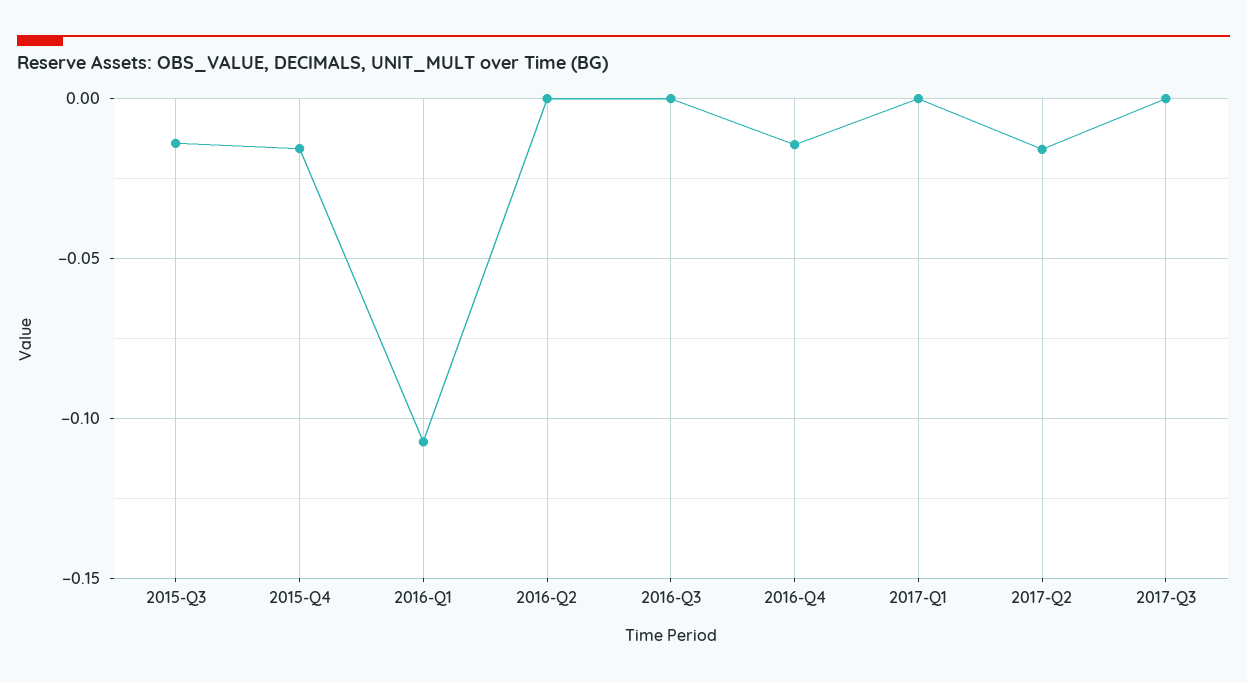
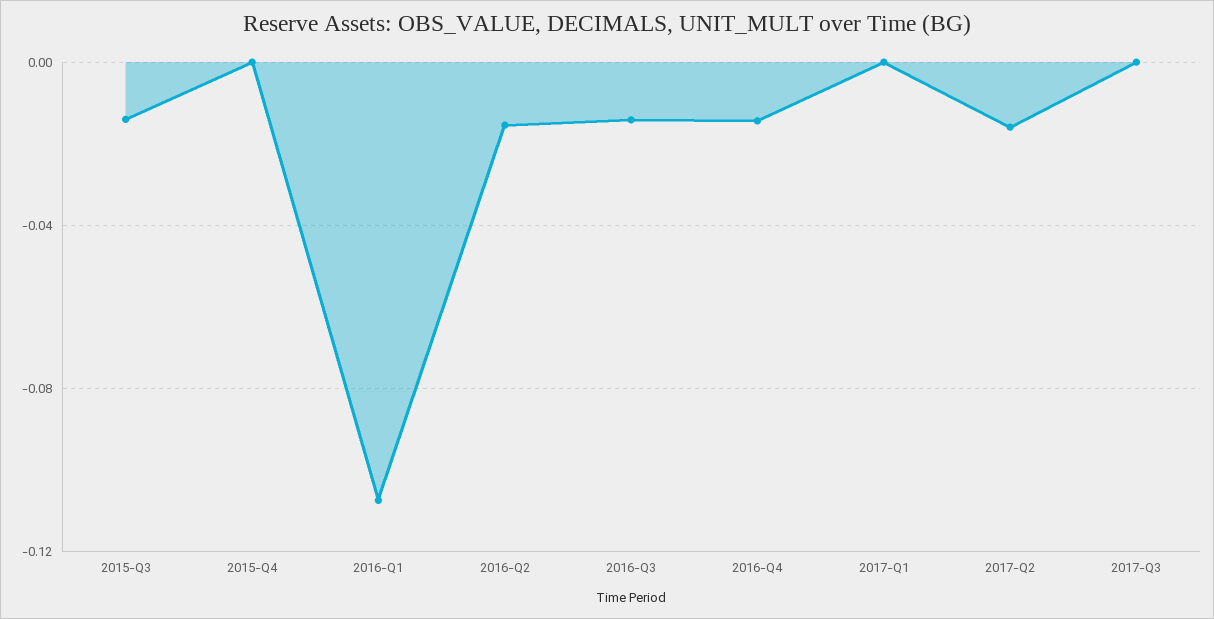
  {
    "2015-Q3": -0.015,
-   "2015-Q4": -0.015,
+   "2015-Q4": 0,
    "2016-Q1": -0.105,
-   "2016-Q2": 0,
+   "2016-Q2": -0.015,
-   "2016-Q3": 0,
+   "2016-Q3": -0.015,
    "2016-Q4": -0.015,
    "2017-Q1": 0,
    "2017-Q2": -0.015,
    "2017-Q3": 0
  }

